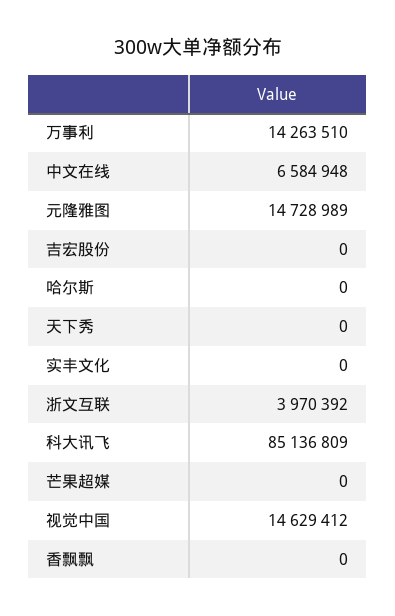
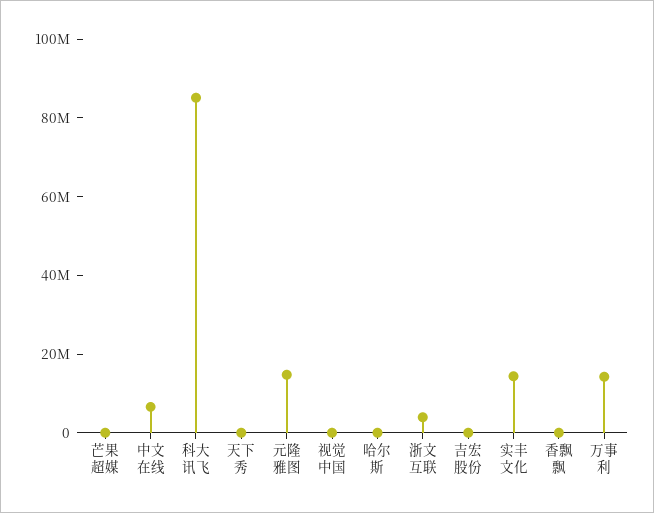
  {
    "万事利": 14263510,
    "中文在线": 6584948,
    "元隆雅图": 14728989,
    "吉宏股份": 0,
    "哈尔斯": 0,
    "天下秀": 0,
-   "实丰文化": 0,
+   "实丰文化": 15000000,
    "浙文互联": 3970392,
    "科大讯飞": 85136809,
    "芒果超媒": 0,
-   "视觉中国": 14629412,
+   "视觉中国": 0,
    "香飘飘": 0
  }

